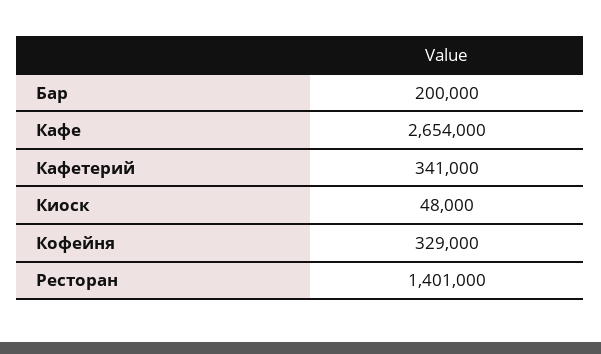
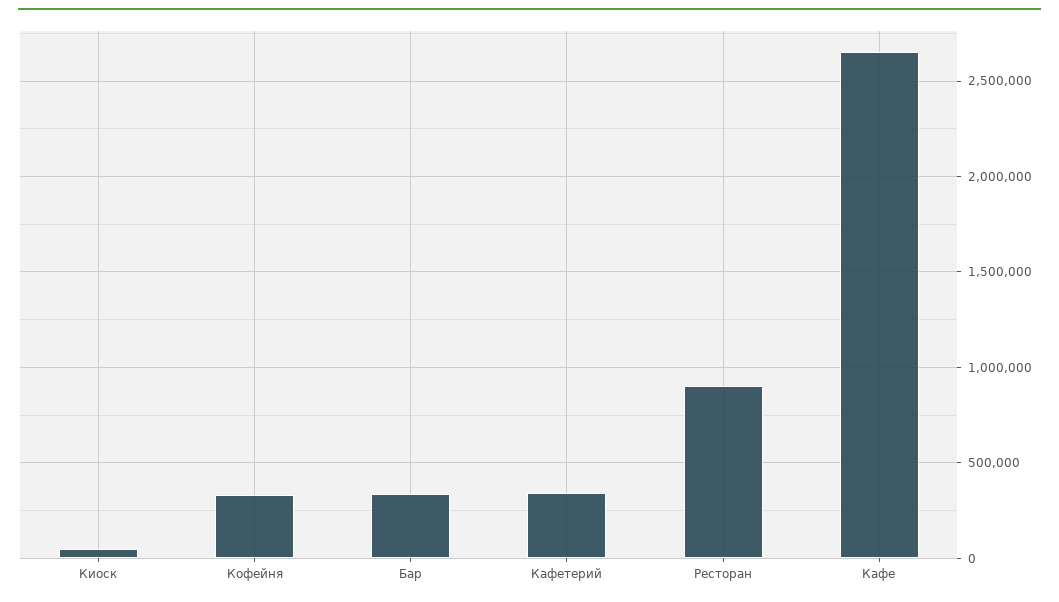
  {
-   "Бар": 200000,
+   "Бар": 350000,
    "Кафе": 2654000,
    "Кафетерий": 341000,
    "Киоск": 48000,
    "Кофейня": 329000,
-   "Ресторан": 1401000
+   "Ресторан": 900000
  }

